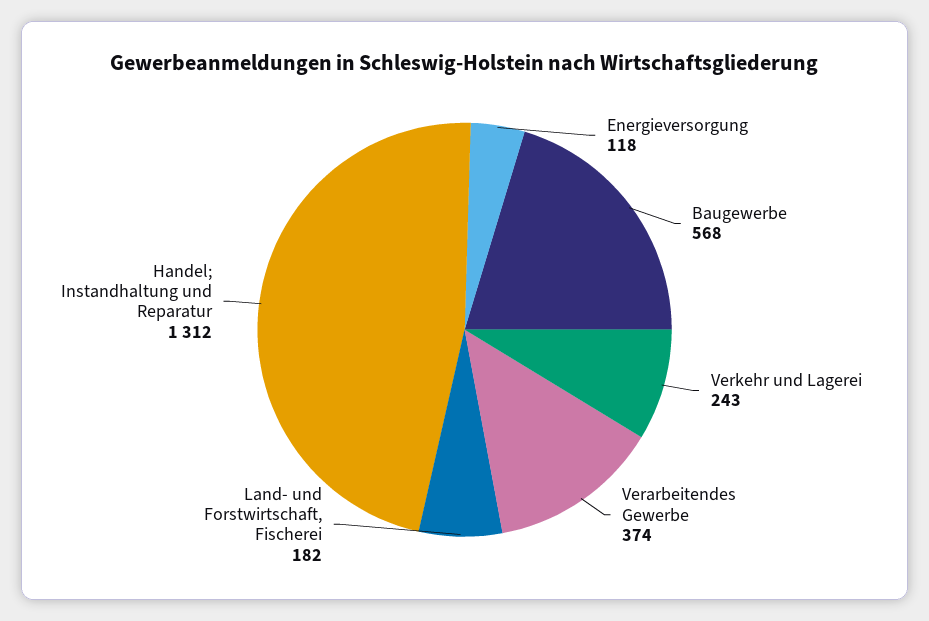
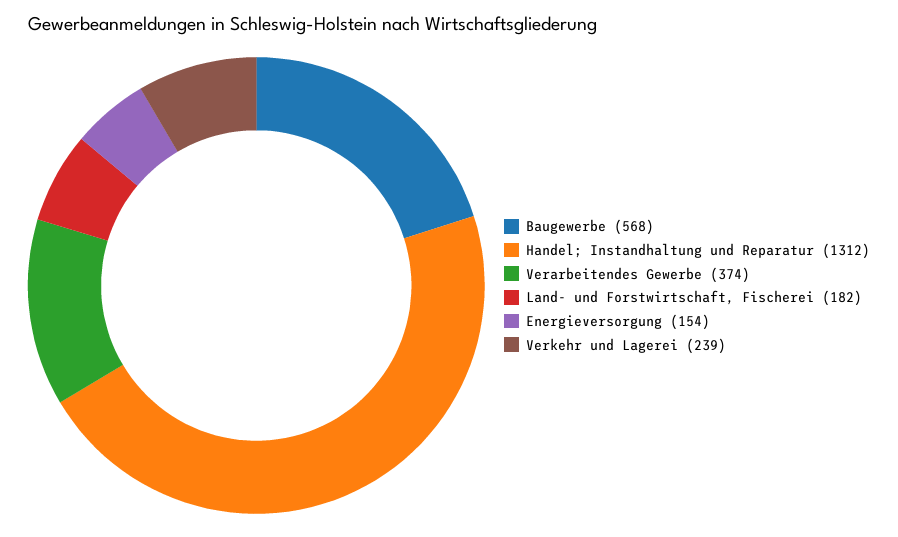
  {
-   "Energieversorgung": 118,
+   "Energieversorgung": 154,
    "Baugewerbe": 568,
-   "Verkehr und Lagerei": 243,
+   "Verkehr und Lagerei": 239,
    "Verarbeitendes Gewerbe": 374,
    "Land- und Forstwirtschaft, Fischerei": 182,
    "Handel; Instandhaltung und Reparatur": 1312
  }

